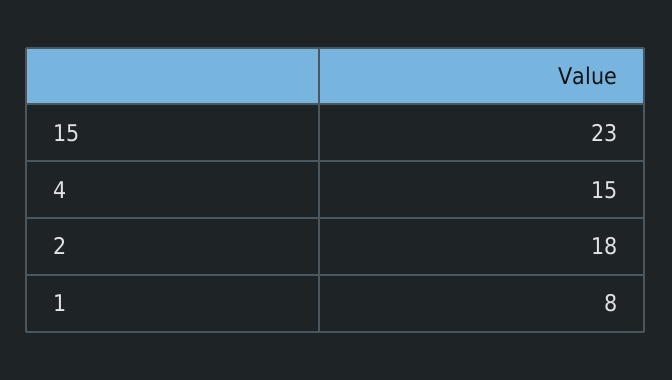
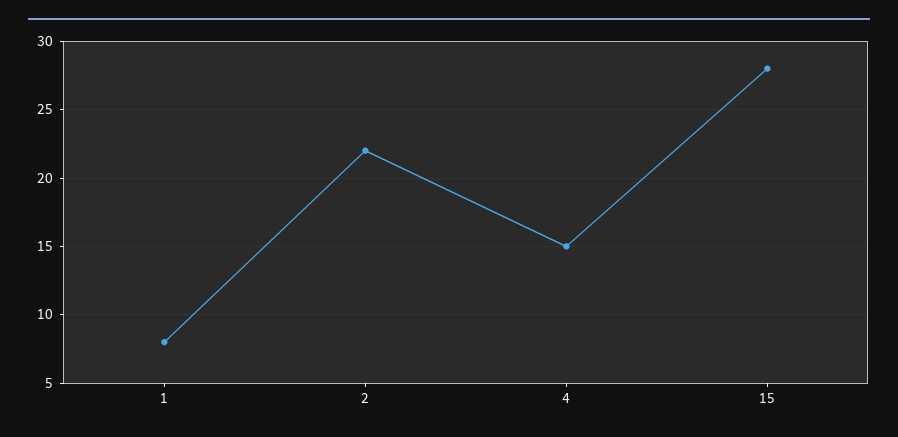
  {
-   "15": 23,
+   "15": 28,
    "4": 15,
-   "2": 18,
+   "2": 22,
    "1": 8
  }

